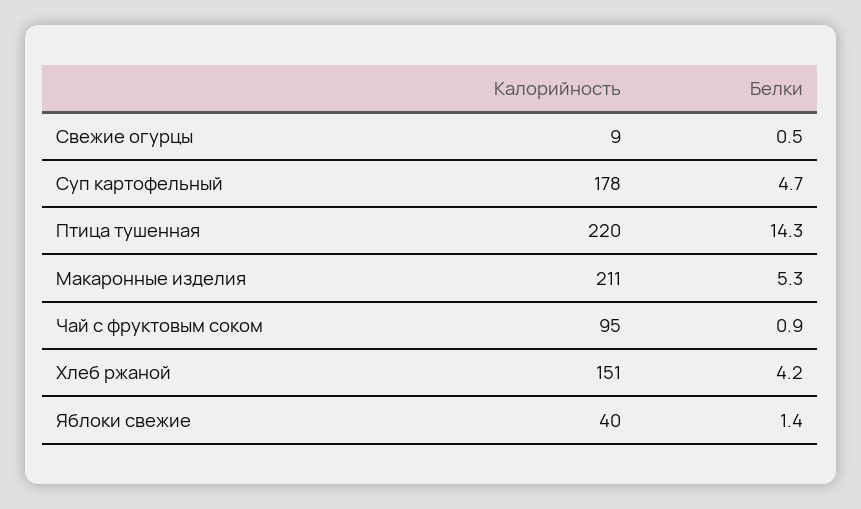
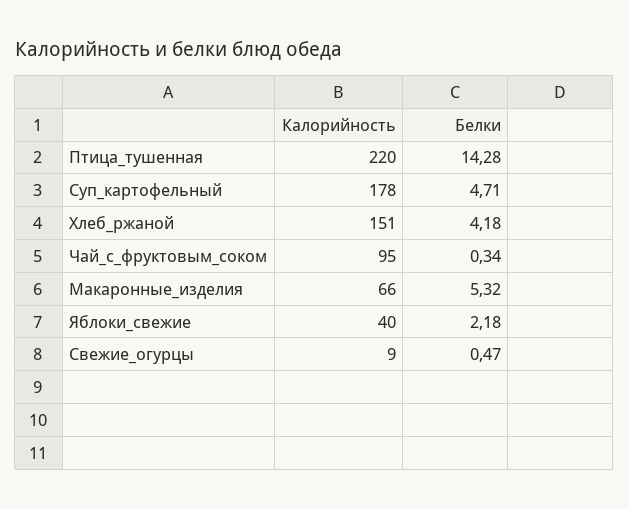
  {
    "Калорийность": {
      "Свежие огурцы": 9,
      "Суп картофельный": 178,
      "Птица тушенная": 220,
-     "Макаронные изделия": 211,
+     "Макаронные изделия": 66,
      "Чай с фруктовым соком": 95,
      "Хлеб ржаной": 151,
      "Яблоки свежие": 40
    },
    "Белки": {
      "Свежие огурцы": 0.47,
      "Суп картофельный": 4.71,
      "Птица тушенная": 14.28,
      "Макаронные изделия": 5.32,
-     "Чай с фруктовым соком": 0.9,
+     "Чай с фруктовым соком": 0.34,
      "Хлеб ржаной": 4.18,
-     "Яблоки свежие": 1.4
+     "Яблоки свежие": 2.18
    }
  }

